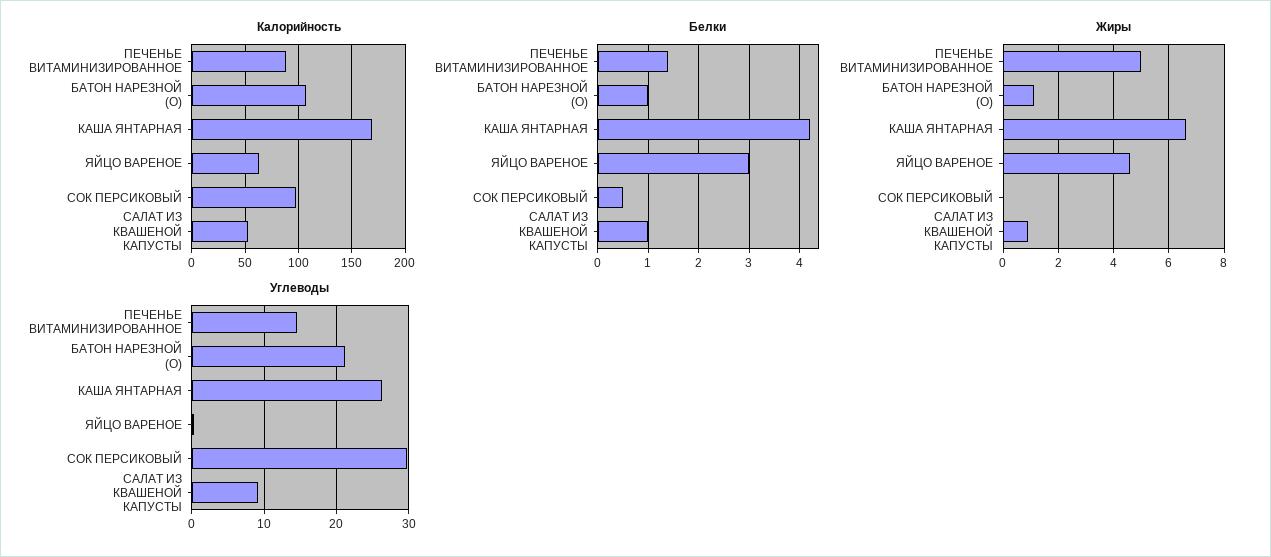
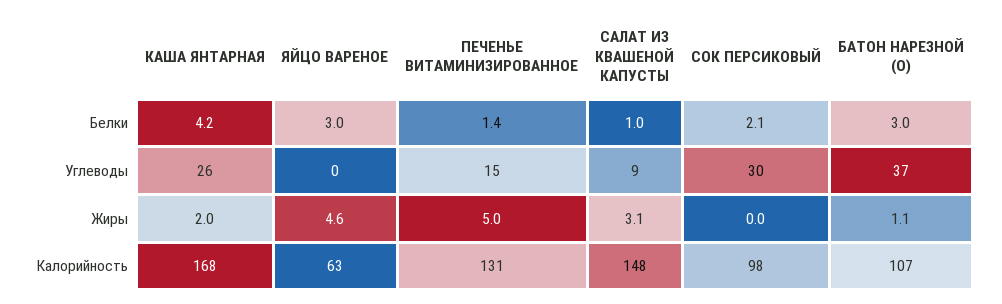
  {
    "Калорийность": {
-     "ПЕЧЕНЬЕ ВИТАМИНИЗИРОВАННОЕ": 90,
+     "ПЕЧЕНЬЕ ВИТАМИНИЗИРОВАННОЕ": 131,
      "БАТОН НАРЕЗНОЙ (О)": 107,
      "КАША ЯНТАРНАЯ": 168,
      "ЯЙЦО ВАРЕНОЕ": 63,
      "СОК ПЕРСИКОВЫЙ": 98,
-     "САЛАТ ИЗ КВАШЕНОЙ КАПУСТЫ": 50
+     "САЛАТ ИЗ КВАШЕНОЙ КАПУСТЫ": 148
    },
    "Белки": {
      "ПЕЧЕНЬЕ ВИТАМИНИЗИРОВАННОЕ": 1.4,
-     "БАТОН НАРЕЗНОЙ (О)": 1,
+     "БАТОН НАРЕЗНОЙ (О)": 3,
      "КАША ЯНТАРНАЯ": 4.2,
      "ЯЙЦО ВАРЕНОЕ": 3,
-     "СОК ПЕРСИКОВЫЙ": 0.5,
+     "СОК ПЕРСИКОВЫЙ": 2.1,
      "САЛАТ ИЗ КВАШЕНОЙ КАПУСТЫ": 1
    },
    "Жиры": {
      "ПЕЧЕНЬЕ ВИТАМИНИЗИРОВАННОЕ": 5,
      "БАТОН НАРЕЗНОЙ (О)": 1.1,
-     "КАША ЯНТАРНАЯ": 6.5,
+     "КАША ЯНТАРНАЯ": 2,
      "ЯЙЦО ВАРЕНОЕ": 4.6,
      "СОК ПЕРСИКОВЫЙ": 0,
-     "САЛАТ ИЗ КВАШЕНОЙ КАПУСТЫ": 1
+     "САЛАТ ИЗ КВАШЕНОЙ КАПУСТЫ": 3.1
    },
    "Углеводы": {
      "ПЕЧЕНЬЕ ВИТАМИНИЗИРОВАННОЕ": 15,
-     "БАТОН НАРЕЗНОЙ (О)": 21,
+     "БАТОН НАРЕЗНОЙ (О)": 37,
      "КАША ЯНТАРНАЯ": 26,
      "ЯЙЦО ВАРЕНОЕ": 0,
      "СОК ПЕРСИКОВЫЙ": 30,
      "САЛАТ ИЗ КВАШЕНОЙ КАПУСТЫ": 9
    }
  }

